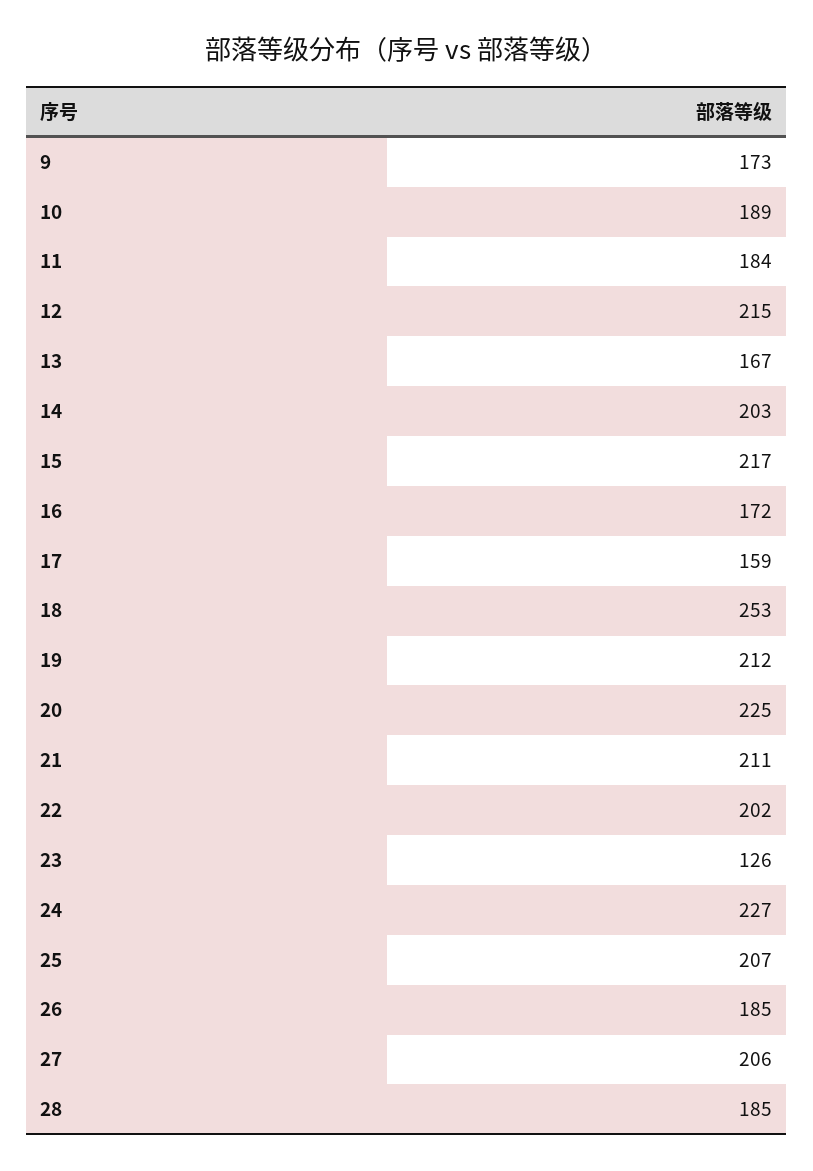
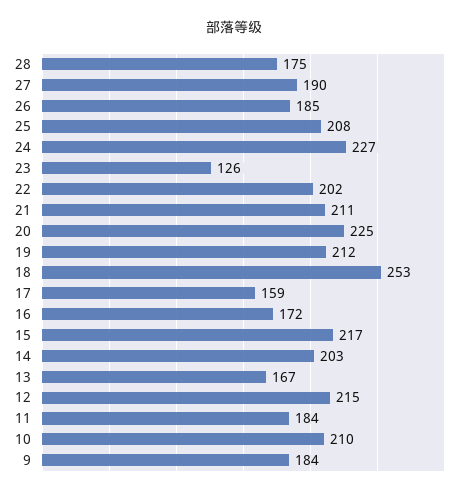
  {
-   "9": 173,
+   "9": 184,
-   "10": 189,
+   "10": 210,
    "11": 184,
    "12": 215,
    "13": 167,
    "14": 203,
    "15": 217,
    "16": 172,
    "17": 159,
    "18": 253,
    "19": 212,
    "20": 225,
    "21": 211,
    "22": 202,
    "23": 126,
    "24": 227,
-   "25": 207,
+   "25": 208,
    "26": 185,
-   "27": 206,
+   "27": 190,
-   "28": 185
+   "28": 175
  }

